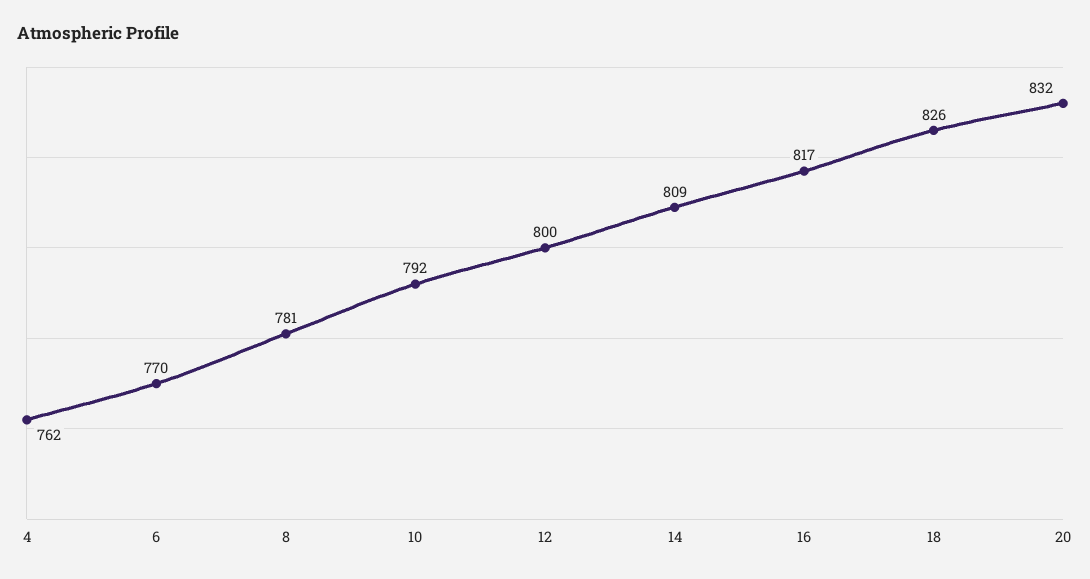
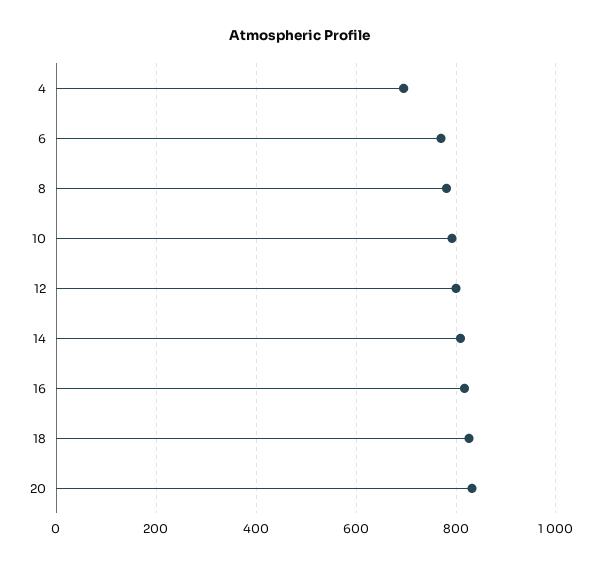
  {
-   "4": 762,
+   "4": 700,
    "6": 770,
    "8": 781,
    "10": 792,
    "12": 800,
    "14": 809,
    "16": 817,
    "18": 826,
    "20": 832
  }

